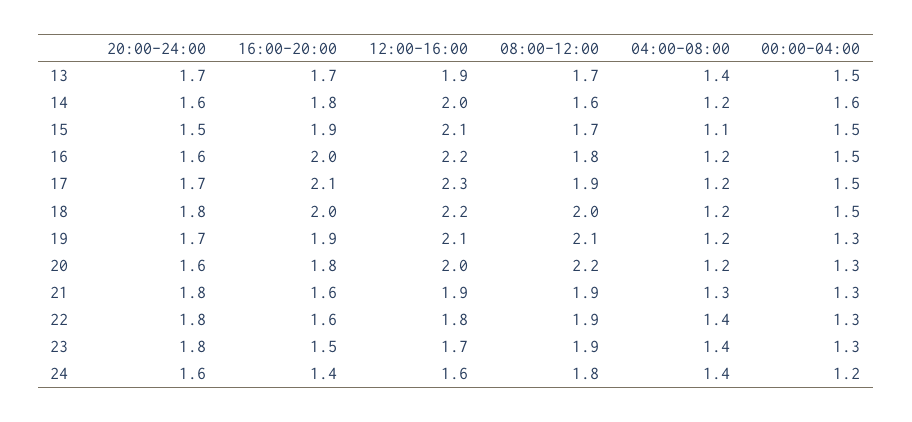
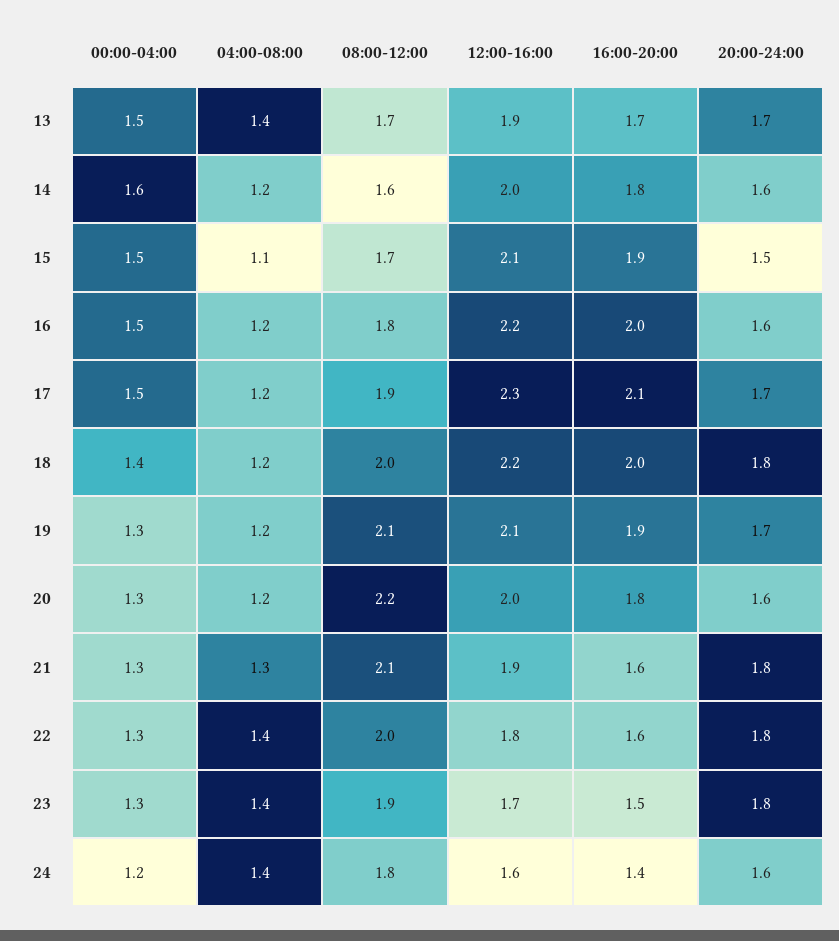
  {
    "20:00-24:00": {
      "13": 1.7,
      "14": 1.6,
      "15": 1.5,
      "16": 1.6,
      "17": 1.7,
      "18": 1.8,
      "19": 1.7,
      "20": 1.6,
      "21": 1.8,
      "22": 1.8,
      "23": 1.8,
      "24": 1.6
    },
    "16:00-20:00": {
      "13": 1.7,
      "14": 1.8,
      "15": 1.9,
      "16": 2,
      "17": 2.1,
      "18": 2,
      "19": 1.9,
      "20": 1.8,
      "21": 1.6,
      "22": 1.6,
      "23": 1.5,
      "24": 1.4
    },
    "12:00-16:00": {
      "13": 1.9,
      "14": 2,
      "15": 2.1,
      "16": 2.2,
      "17": 2.3,
      "18": 2.2,
      "19": 2.1,
      "20": 2,
      "21": 1.9,
      "22": 1.8,
      "23": 1.7,
      "24": 1.6
    },
    "08:00-12:00": {
      "13": 1.7,
      "14": 1.6,
      "15": 1.7,
      "16": 1.8,
      "17": 1.9,
      "18": 2,
      "19": 2.1,
      "20": 2.2,
-     "21": 1.9,
+     "21": 2.1,
-     "22": 1.9,
+     "22": 2,
      "23": 1.9,
      "24": 1.8
    },
    "04:00-08:00": {
      "13": 1.4,
      "14": 1.2,
      "15": 1.1,
      "16": 1.2,
      "17": 1.2,
      "18": 1.2,
      "19": 1.2,
      "20": 1.2,
      "21": 1.3,
      "22": 1.4,
      "23": 1.4,
      "24": 1.4
    },
    "00:00-04:00": {
      "13": 1.5,
      "14": 1.6,
      "15": 1.5,
      "16": 1.5,
      "17": 1.5,
-     "18": 1.5,
+     "18": 1.4,
      "19": 1.3,
      "20": 1.3,
      "21": 1.3,
      "22": 1.3,
      "23": 1.3,
      "24": 1.2
    }
  }

